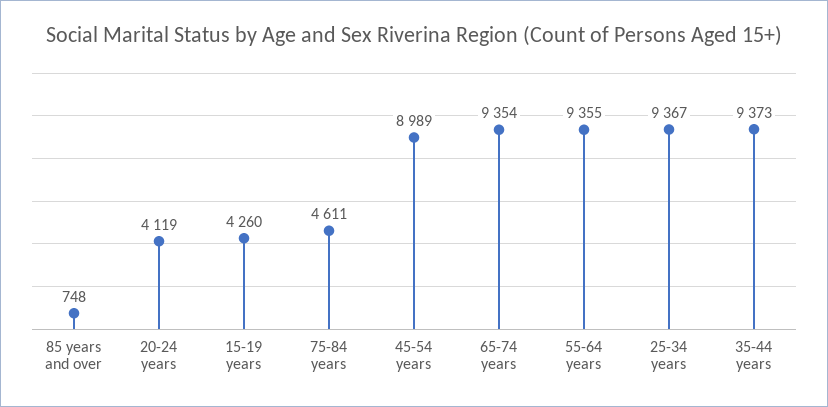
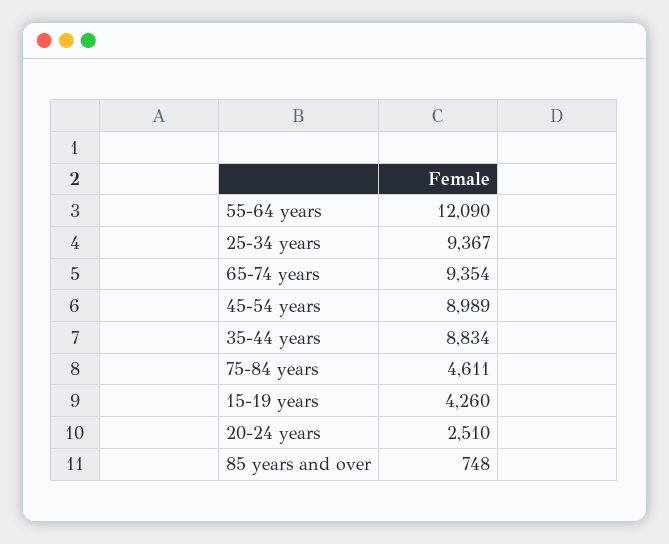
  {
    "85 years and over": 748,
-   "20-24 years": 4119,
+   "20-24 years": 2510,
    "15-19 years": 4260,
    "75-84 years": 4611,
    "45-54 years": 8989,
    "65-74 years": 9354,
-   "55-64 years": 9355,
+   "55-64 years": 12090,
    "25-34 years": 9367,
-   "35-44 years": 9373
+   "35-44 years": 8834
  }

